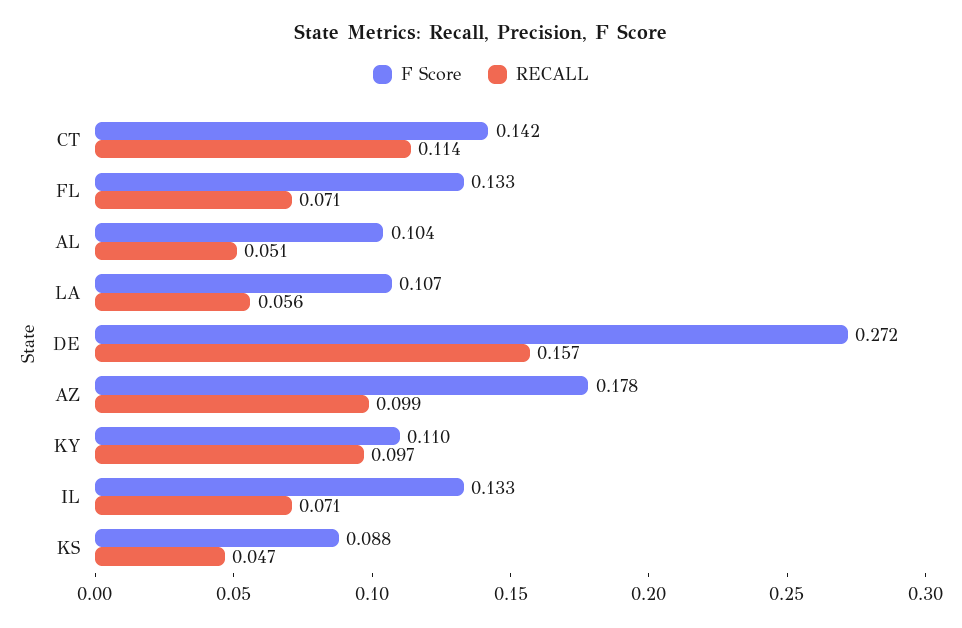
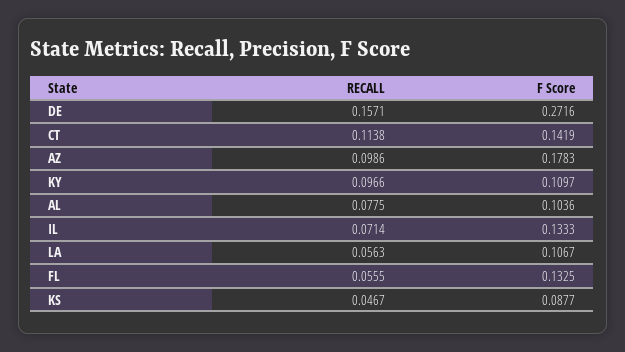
  {
    "F Score": {
      "CT": 0.1419,
      "FL": 0.1325,
      "AL": 0.1036,
      "LA": 0.1067,
      "DE": 0.2716,
      "AZ": 0.1783,
      "KY": 0.1097,
      "IL": 0.1333,
      "KS": 0.0877
    },
    "RECALL": {
      "CT": 0.1138,
-     "FL": 0.071,
+     "FL": 0.0555,
-     "AL": 0.051,
+     "AL": 0.0775,
      "LA": 0.0563,
      "DE": 0.1571,
      "AZ": 0.0986,
      "KY": 0.0966,
      "IL": 0.0714,
      "KS": 0.0467
    }
  }

